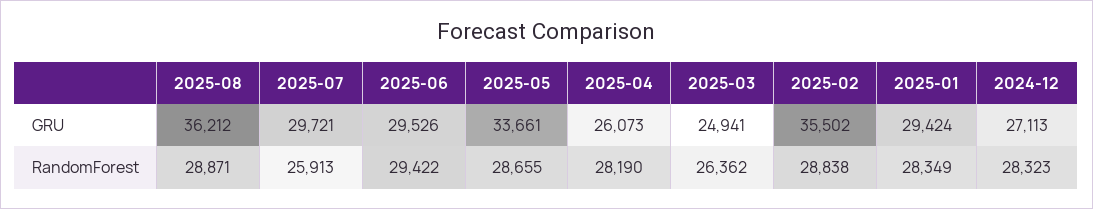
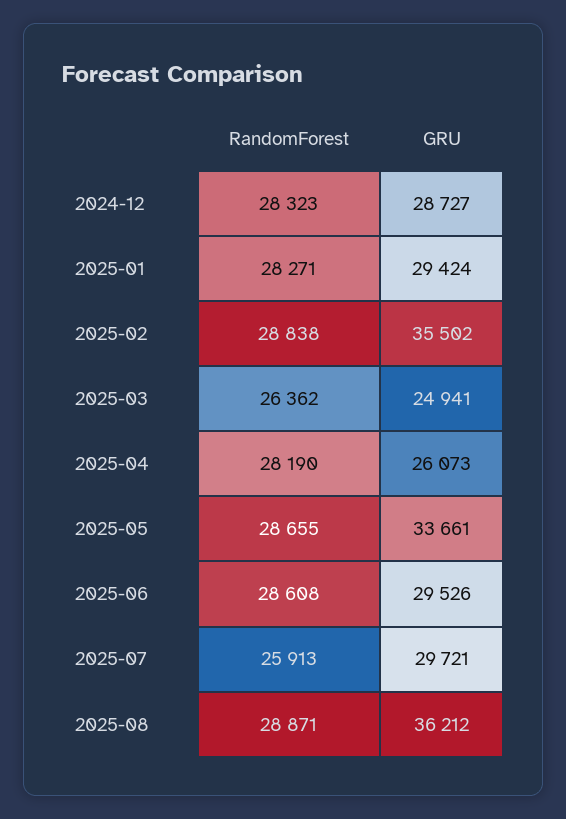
  {
    "2025-08": {
      "GRU": 36212,
      "RandomForest": 28871
    },
    "2025-07": {
      "GRU": 29721,
      "RandomForest": 25913
    },
    "2025-06": {
      "GRU": 29526,
-     "RandomForest": 29422
+     "RandomForest": 28608
    },
    "2025-05": {
      "GRU": 33661,
      "RandomForest": 28655
    },
    "2025-04": {
      "GRU": 26073,
      "RandomForest": 28190
    },
    "2025-03": {
      "GRU": 24941,
      "RandomForest": 26362
    },
    "2025-02": {
      "GRU": 35502,
      "RandomForest": 28838
    },
    "2025-01": {
      "GRU": 29424,
-     "RandomForest": 28349
+     "RandomForest": 28271
    },
    "2024-12": {
-     "GRU": 27113,
+     "GRU": 28727,
      "RandomForest": 28323
    }
  }

